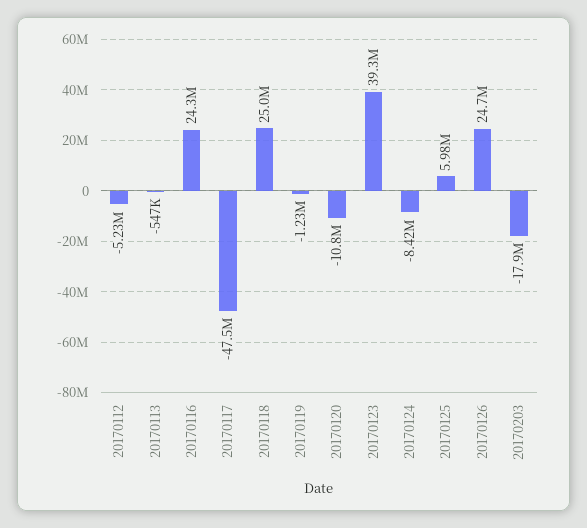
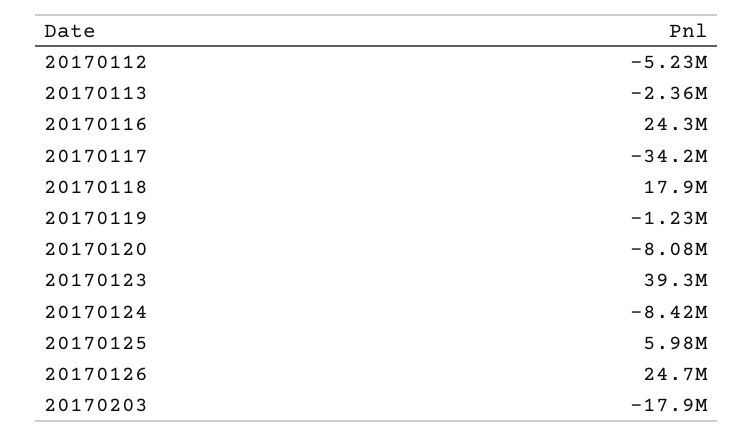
  {
    "20170112": -5230000,
-   "20170113": -547000,
+   "20170113": -2360000,
    "20170116": 24300000,
-   "20170117": -47500000,
+   "20170117": -34200000,
-   "20170118": 25000000,
+   "20170118": 17900000,
    "20170119": -1230000,
-   "20170120": -10800000,
+   "20170120": -8080000,
    "20170123": 39300000,
    "20170124": -8420000,
    "20170125": 5980000,
    "20170126": 24700000,
    "20170203": -17900000
  }

